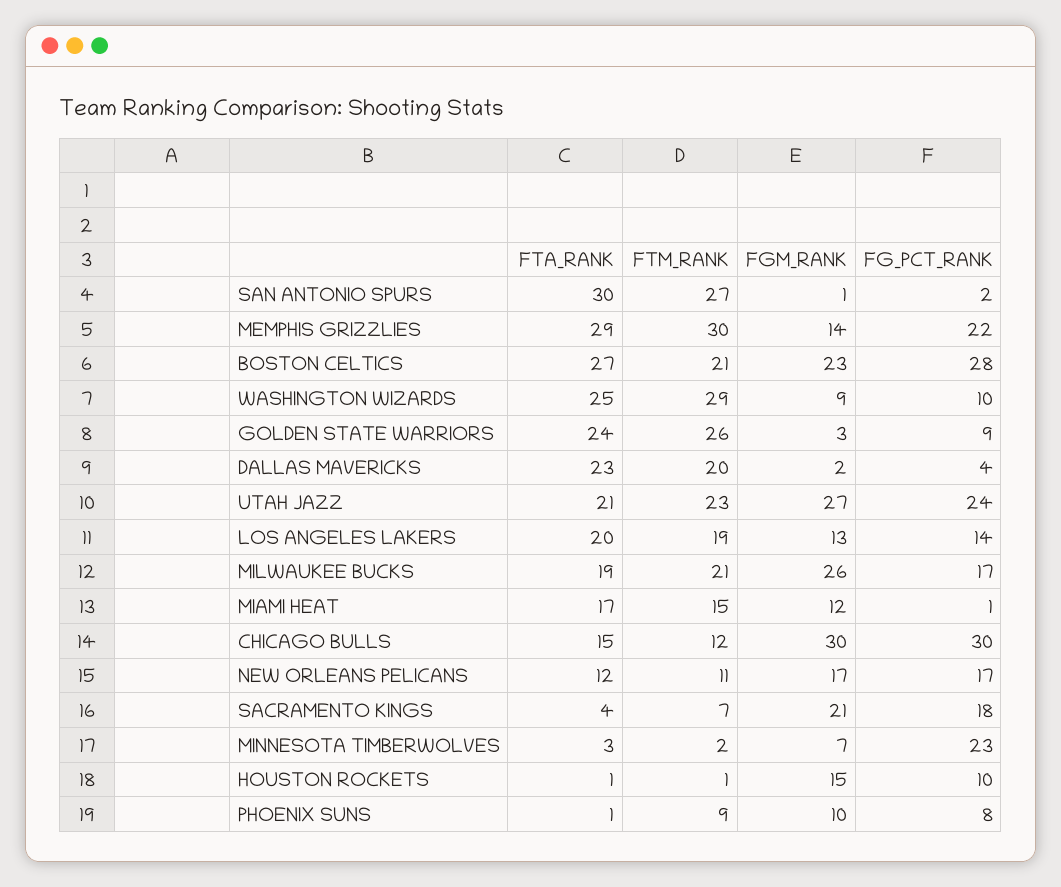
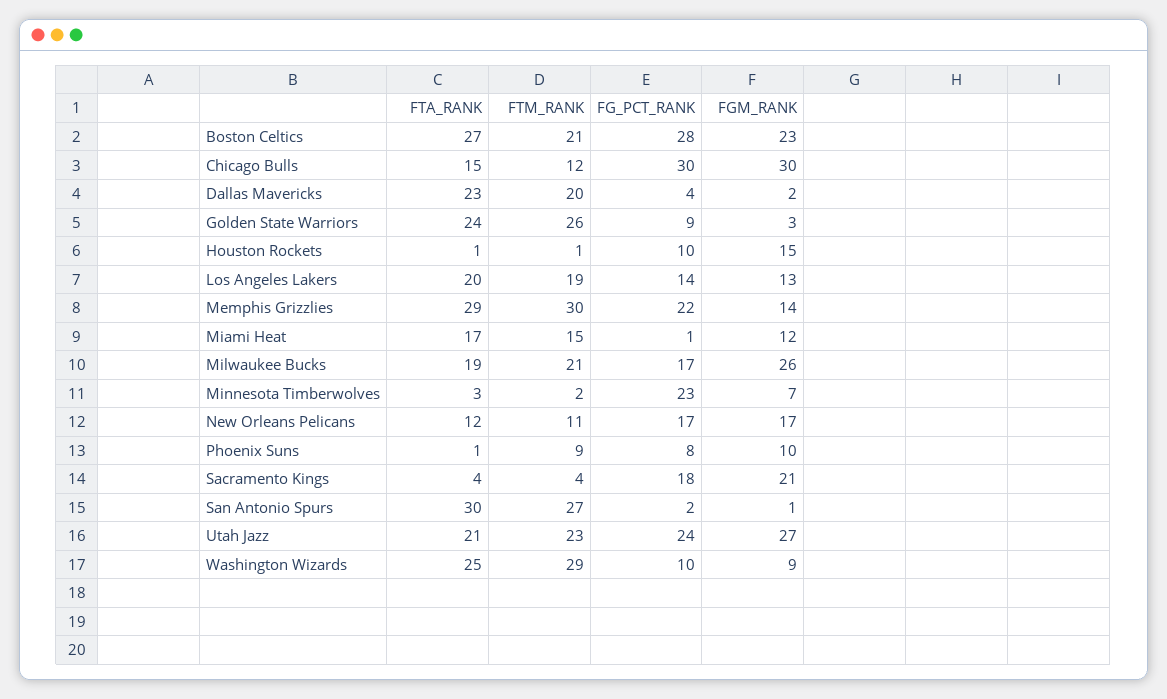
  {
    "FTA_RANK": {
      "SAN ANTONIO SPURS": 30,
      "MEMPHIS GRIZZLIES": 29,
      "BOSTON CELTICS": 27,
      "WASHINGTON WIZARDS": 25,
      "GOLDEN STATE WARRIORS": 24,
      "DALLAS MAVERICKS": 23,
      "UTAH JAZZ": 21,
      "LOS ANGELES LAKERS": 20,
      "MILWAUKEE BUCKS": 19,
      "MIAMI HEAT": 17,
      "CHICAGO BULLS": 15,
      "NEW ORLEANS PELICANS": 12,
      "SACRAMENTO KINGS": 4,
      "MINNESOTA TIMBERWOLVES": 3,
      "HOUSTON ROCKETS": 1,
      "PHOENIX SUNS": 1
    },
    "FTM_RANK": {
      "SAN ANTONIO SPURS": 27,
      "MEMPHIS GRIZZLIES": 30,
      "BOSTON CELTICS": 21,
      "WASHINGTON WIZARDS": 29,
      "GOLDEN STATE WARRIORS": 26,
      "DALLAS MAVERICKS": 20,
      "UTAH JAZZ": 23,
      "LOS ANGELES LAKERS": 19,
      "MILWAUKEE BUCKS": 21,
      "MIAMI HEAT": 15,
      "CHICAGO BULLS": 12,
      "NEW ORLEANS PELICANS": 11,
-     "SACRAMENTO KINGS": 7,
+     "SACRAMENTO KINGS": 4,
      "MINNESOTA TIMBERWOLVES": 2,
      "HOUSTON ROCKETS": 1,
      "PHOENIX SUNS": 9
    },
    "FGM_RANK": {
      "SAN ANTONIO SPURS": 1,
      "MEMPHIS GRIZZLIES": 14,
      "BOSTON CELTICS": 23,
      "WASHINGTON WIZARDS": 9,
      "GOLDEN STATE WARRIORS": 3,
      "DALLAS MAVERICKS": 2,
      "UTAH JAZZ": 27,
      "LOS ANGELES LAKERS": 13,
      "MILWAUKEE BUCKS": 26,
      "MIAMI HEAT": 12,
      "CHICAGO BULLS": 30,
      "NEW ORLEANS PELICANS": 17,
      "SACRAMENTO KINGS": 21,
      "MINNESOTA TIMBERWOLVES": 7,
      "HOUSTON ROCKETS": 15,
      "PHOENIX SUNS": 10
    },
    "FG_PCT_RANK": {
      "SAN ANTONIO SPURS": 2,
      "MEMPHIS GRIZZLIES": 22,
      "BOSTON CELTICS": 28,
      "WASHINGTON WIZARDS": 10,
      "GOLDEN STATE WARRIORS": 9,
      "DALLAS MAVERICKS": 4,
      "UTAH JAZZ": 24,
      "LOS ANGELES LAKERS": 14,
      "MILWAUKEE BUCKS": 17,
      "MIAMI HEAT": 1,
      "CHICAGO BULLS": 30,
      "NEW ORLEANS PELICANS": 17,
      "SACRAMENTO KINGS": 18,
      "MINNESOTA TIMBERWOLVES": 23,
      "HOUSTON ROCKETS": 10,
      "PHOENIX SUNS": 8
    }
  }

